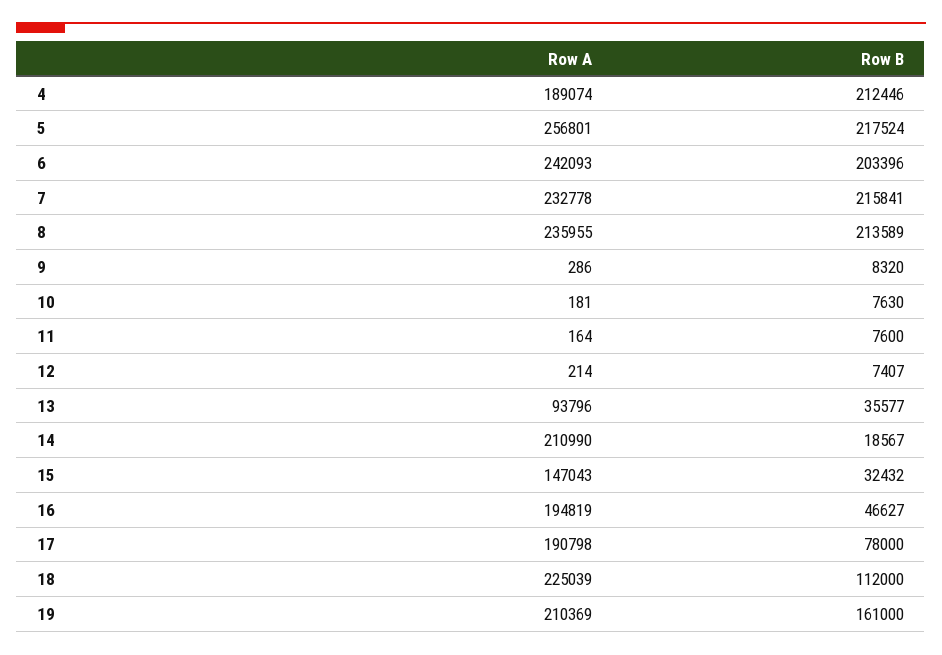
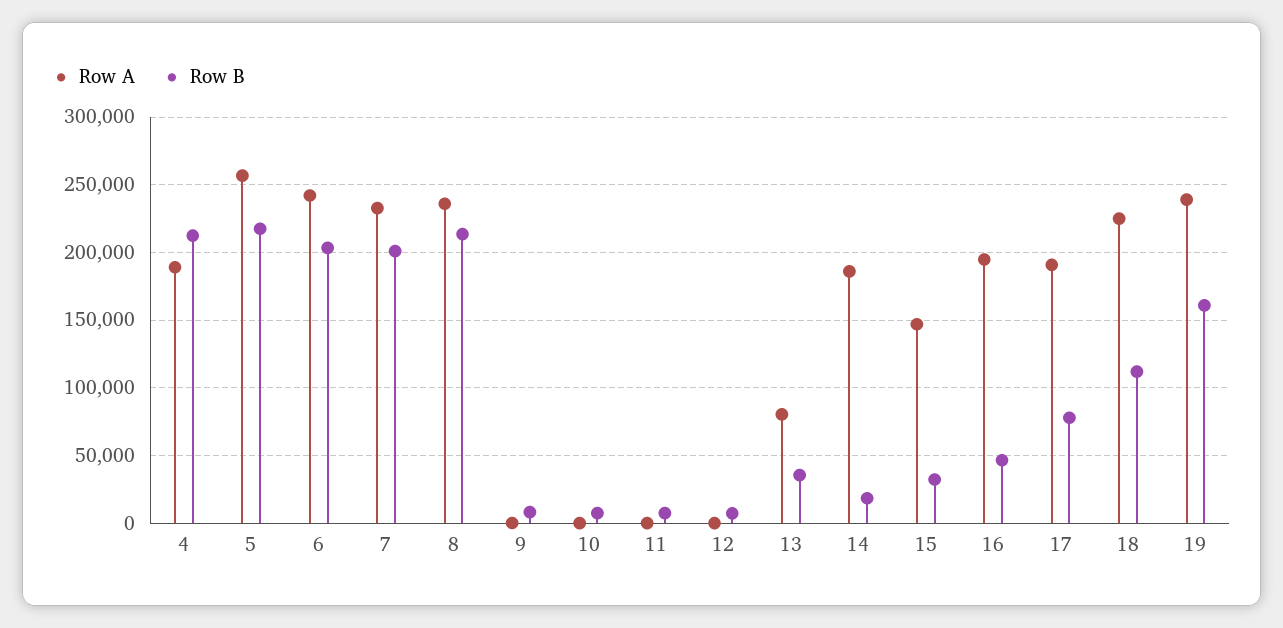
  {
    "Row A": {
      "4": 189074,
      "5": 256801,
      "6": 242093,
      "7": 232778,
      "8": 235955,
      "9": 286,
      "10": 181,
      "11": 164,
      "12": 214,
-     "13": 93796,
+     "13": 80000,
-     "14": 210990,
+     "14": 185000,
      "15": 147043,
      "16": 194819,
      "17": 190798,
      "18": 225039,
-     "19": 210369
+     "19": 240000
    },
    "Row B": {
      "4": 212446,
      "5": 217524,
      "6": 203396,
-     "7": 215841,
+     "7": 200000,
      "8": 213589,
      "9": 8320,
      "10": 7630,
      "11": 7600,
      "12": 7407,
      "13": 35577,
      "14": 18567,
      "15": 32432,
      "16": 46627,
      "17": 78000,
      "18": 112000,
      "19": 161000
    }
  }

